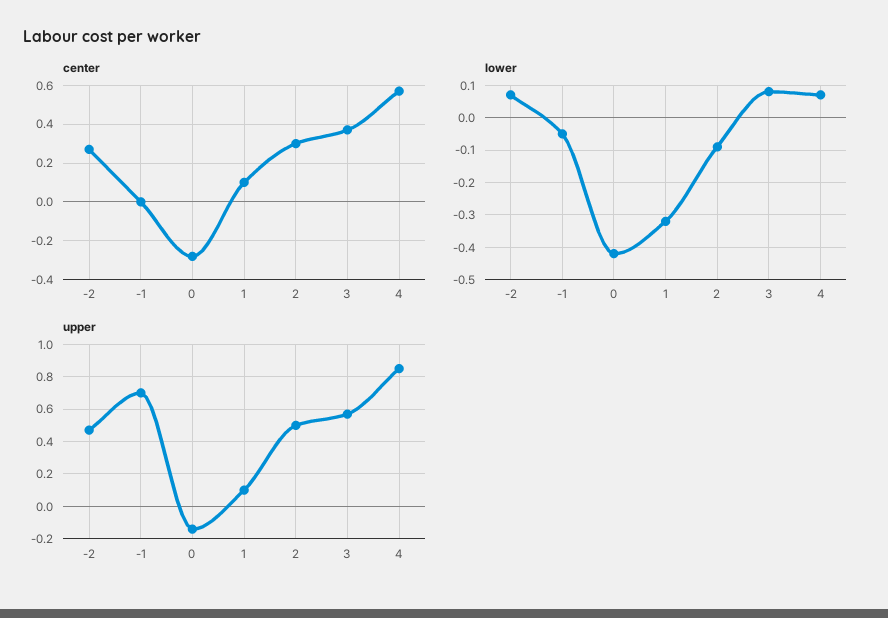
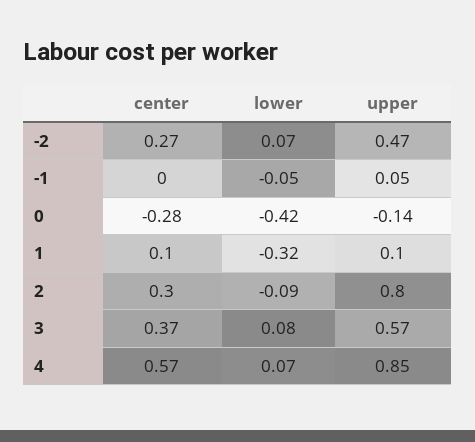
  {
    "center": {
      "-2": 0.27,
      "-1": 0,
      "0": -0.28,
      "1": 0.1,
      "2": 0.3,
      "3": 0.37,
      "4": 0.57
    },
    "lower": {
      "-2": 0.07,
      "-1": -0.05,
      "0": -0.42,
      "1": -0.32,
      "2": -0.09,
      "3": 0.08,
      "4": 0.07
    },
    "upper": {
      "-2": 0.47,
-     "-1": 0.7,
+     "-1": 0.05,
      "0": -0.14,
      "1": 0.1,
-     "2": 0.5,
+     "2": 0.8,
      "3": 0.57,
      "4": 0.85
    }
  }

